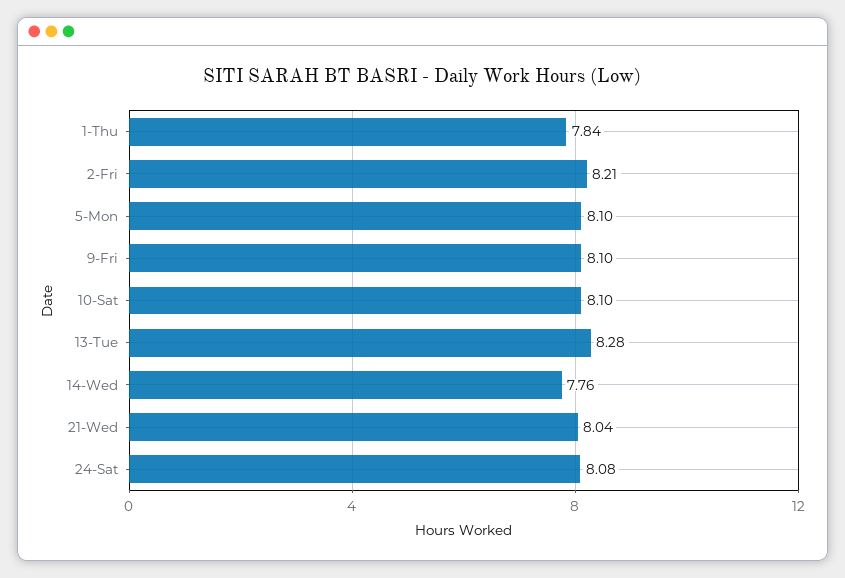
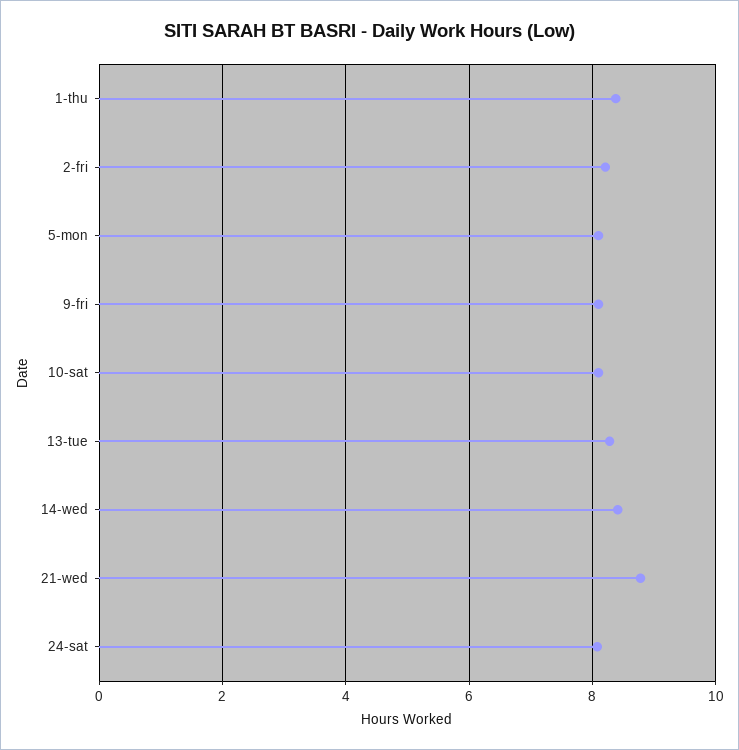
  {
-   "1-Thu": 7.84,
+   "1-Thu": 8.4,
    "2-Fri": 8.21,
    "5-Mon": 8.1,
    "9-Fri": 8.1,
    "10-Sat": 8.1,
    "13-Tue": 8.28,
-   "14-Wed": 7.76,
+   "14-Wed": 8.4,
-   "21-Wed": 8.04,
+   "21-Wed": 8.8,
    "24-Sat": 8.08
  }

